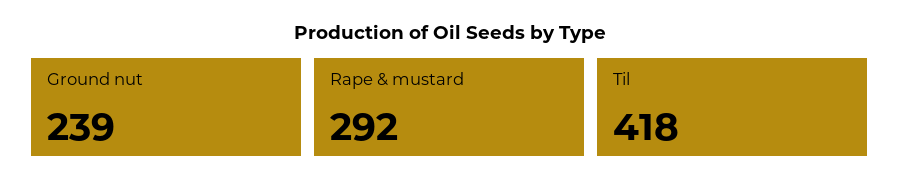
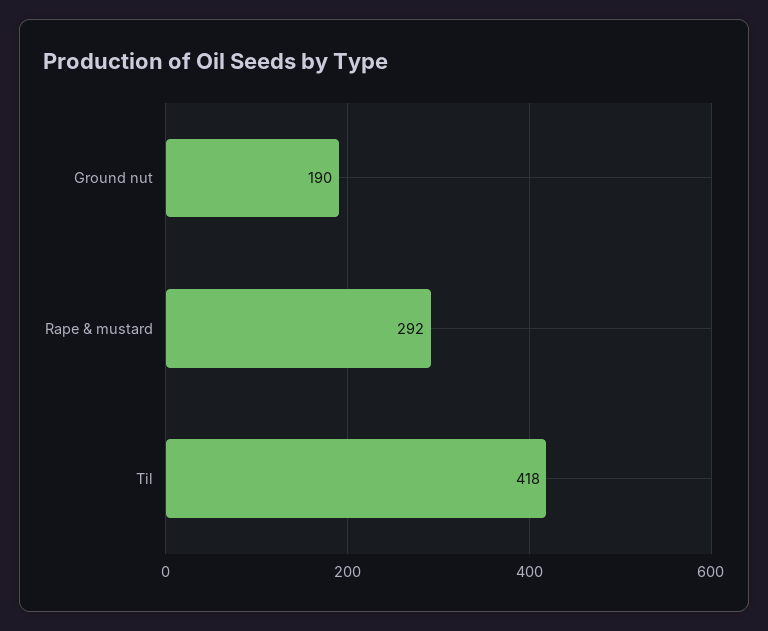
  {
-   "Ground nut": 239,
+   "Ground nut": 190,
    "Rape & mustard": 292,
    "Til": 418
  }

